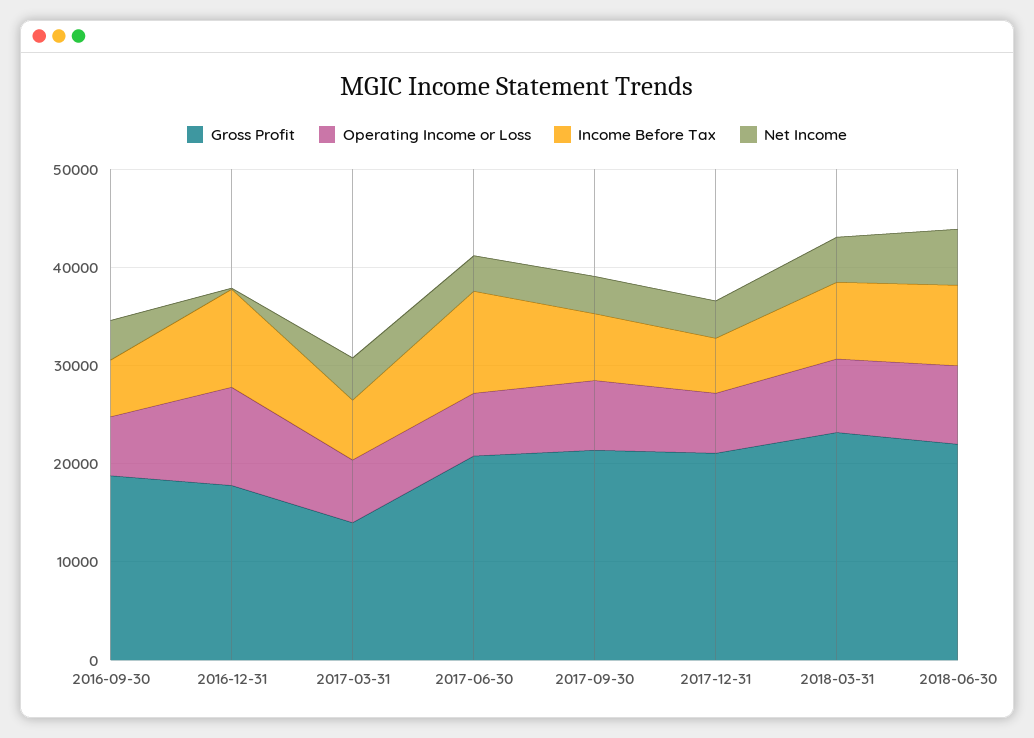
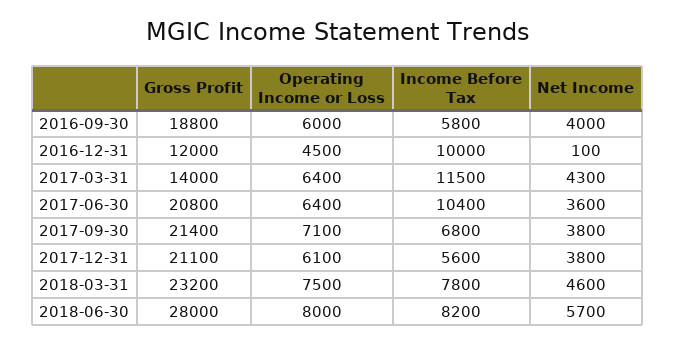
  {
    "Gross Profit": {
      "2016-09-30": 18800,
-     "2016-12-31": 18000,
+     "2016-12-31": 12000,
      "2017-03-31": 14000,
      "2017-06-30": 20800,
      "2017-09-30": 21400,
      "2017-12-31": 21100,
      "2018-03-31": 23200,
-     "2018-06-30": 22000
+     "2018-06-30": 28000
    },
    "Operating Income or Loss": {
      "2016-09-30": 6000,
-     "2016-12-31": 10000,
+     "2016-12-31": 4500,
      "2017-03-31": 6400,
      "2017-06-30": 6400,
      "2017-09-30": 7100,
      "2017-12-31": 6100,
      "2018-03-31": 7500,
      "2018-06-30": 8000
    },
    "Income Before Tax": {
      "2016-09-30": 5800,
      "2016-12-31": 10000,
-     "2017-03-31": 6000,
+     "2017-03-31": 11500,
      "2017-06-30": 10400,
      "2017-09-30": 6800,
      "2017-12-31": 5600,
      "2018-03-31": 7800,
      "2018-06-30": 8200
    },
    "Net Income": {
      "2016-09-30": 4000,
      "2016-12-31": 100,
      "2017-03-31": 4300,
      "2017-06-30": 3600,
      "2017-09-30": 3800,
      "2017-12-31": 3800,
      "2018-03-31": 4600,
      "2018-06-30": 5700
    }
  }

